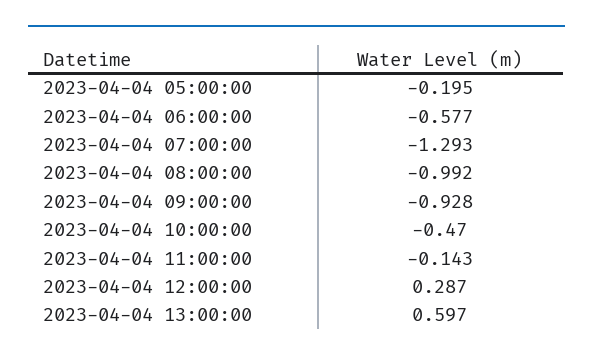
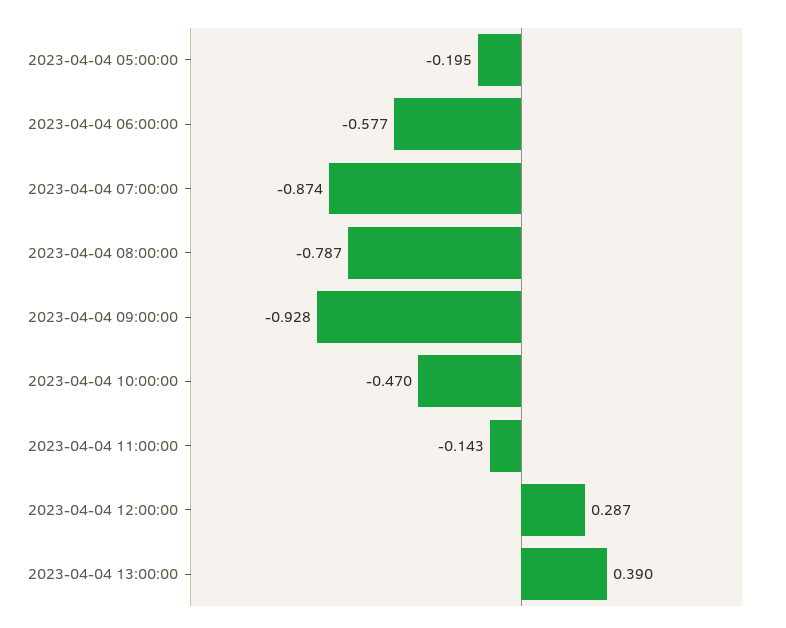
  {
    "2023-04-04 05:00:00": -0.195,
    "2023-04-04 06:00:00": -0.577,
-   "2023-04-04 07:00:00": -1.293,
+   "2023-04-04 07:00:00": -0.874,
-   "2023-04-04 08:00:00": -0.992,
+   "2023-04-04 08:00:00": -0.787,
    "2023-04-04 09:00:00": -0.928,
    "2023-04-04 10:00:00": -0.47,
    "2023-04-04 11:00:00": -0.143,
    "2023-04-04 12:00:00": 0.287,
-   "2023-04-04 13:00:00": 0.597
+   "2023-04-04 13:00:00": 0.39
  }

